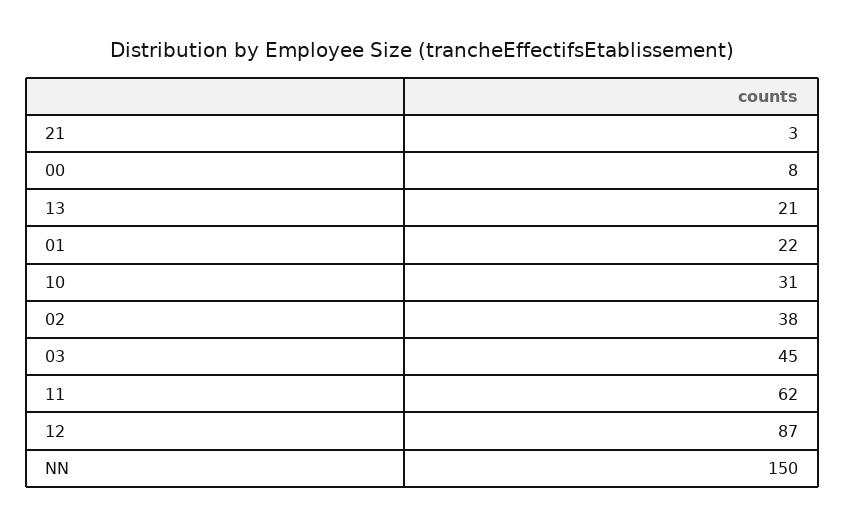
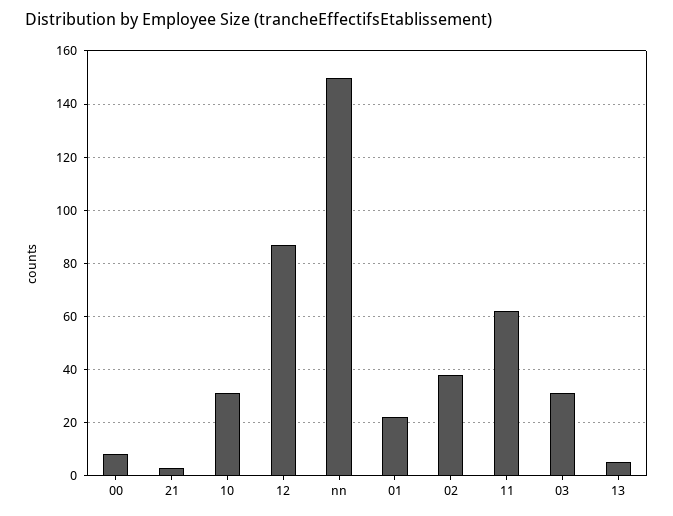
  {
    "21": 3,
    "00": 8,
-   "13": 21,
+   "13": 5,
    "01": 22,
    "10": 31,
    "02": 38,
-   "03": 45,
+   "03": 30,
    "11": 62,
    "12": 87,
    "NN": 150
  }

